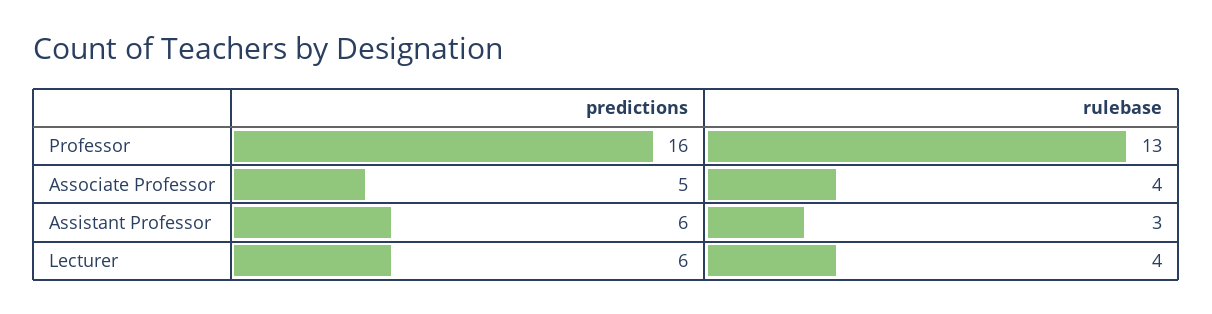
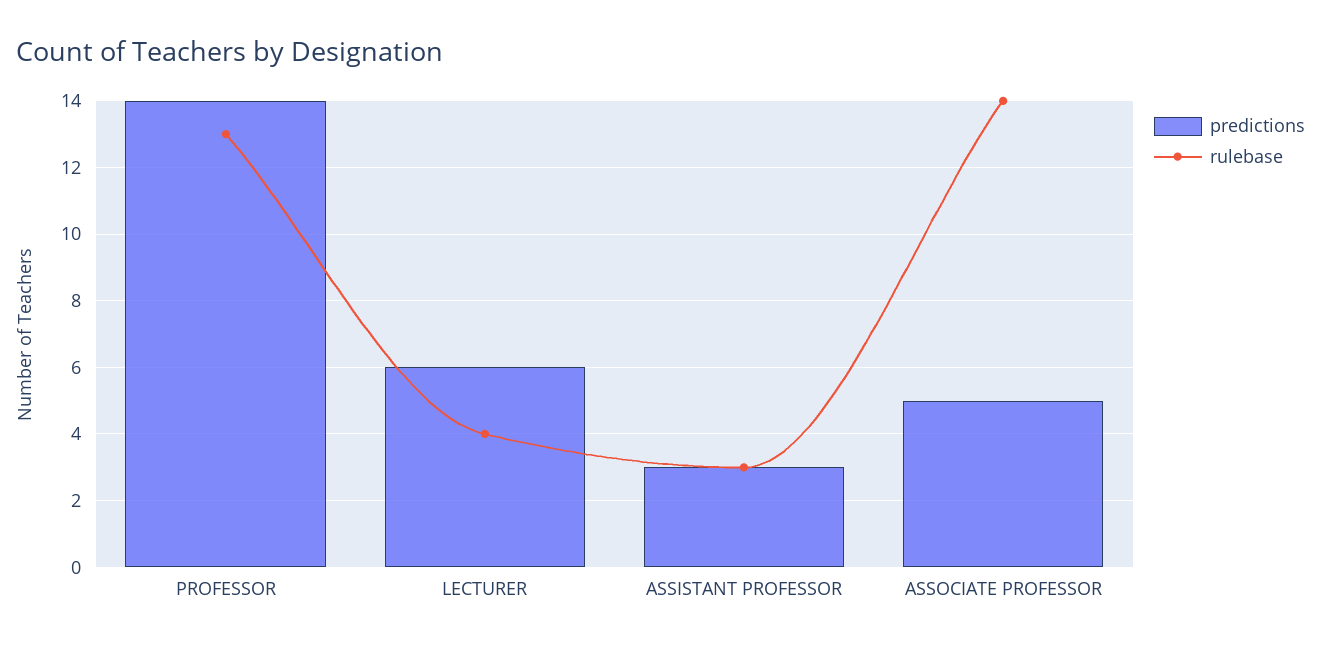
  {
    "predictions": {
-     "Professor": 16,
+     "Professor": 14,
      "Associate Professor": 5,
-     "Assistant Professor": 6,
+     "Assistant Professor": 3,
      "Lecturer": 6
    },
    "rulebase": {
      "Professor": 13,
-     "Associate Professor": 4,
+     "Associate Professor": 14,
      "Assistant Professor": 3,
      "Lecturer": 4
    }
  }

